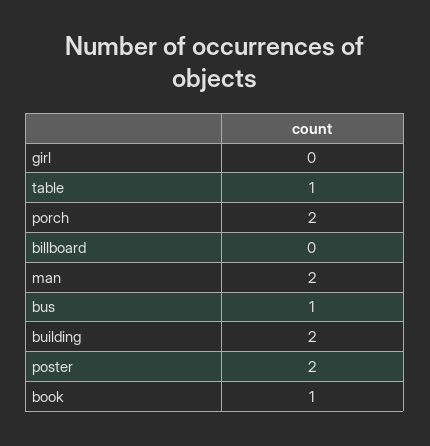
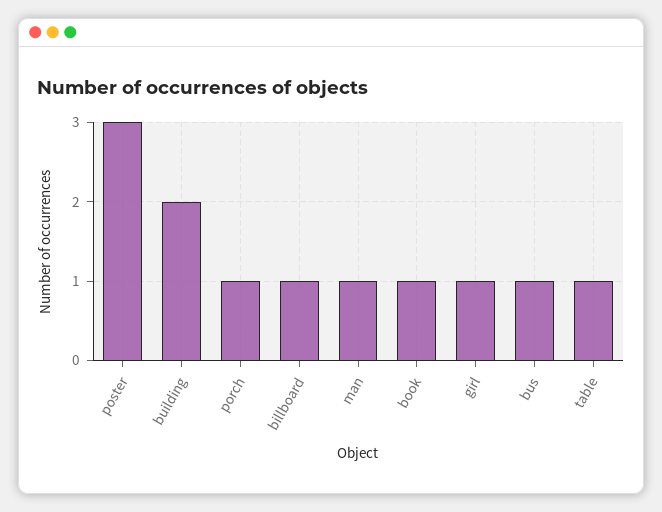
  {
-   "girl": 0,
+   "girl": 1,
    "table": 1,
-   "porch": 2,
+   "porch": 1,
-   "billboard": 0,
+   "billboard": 1,
-   "man": 2,
+   "man": 1,
    "bus": 1,
    "building": 2,
-   "poster": 2,
+   "poster": 3,
    "book": 1
  }

